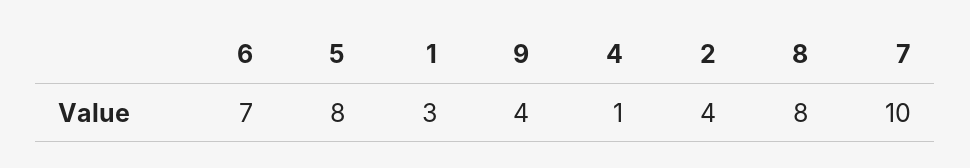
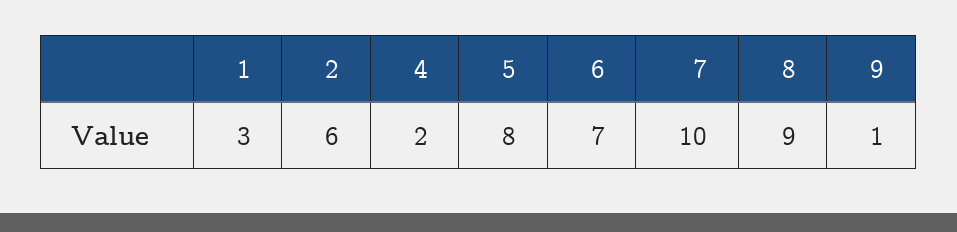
  {
    "6": 7,
    "5": 8,
    "1": 3,
-   "9": 4,
+   "9": 1,
-   "4": 1,
+   "4": 2,
-   "2": 4,
+   "2": 6,
-   "8": 8,
+   "8": 9,
    "7": 10
  }

